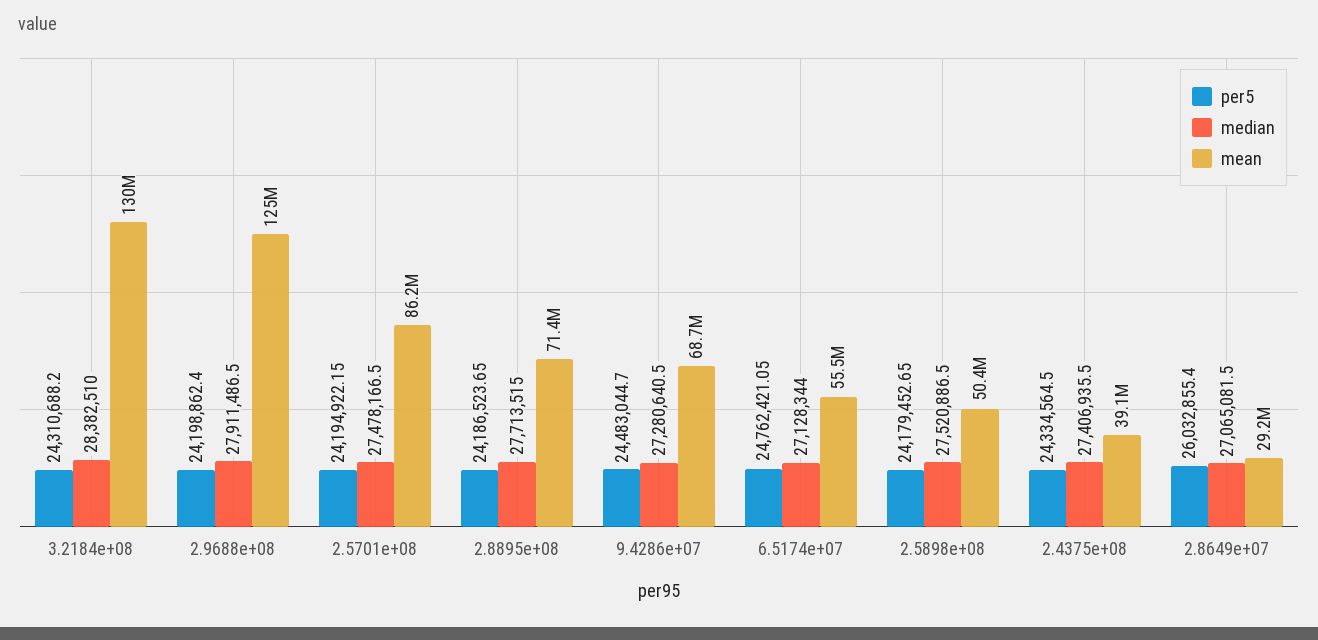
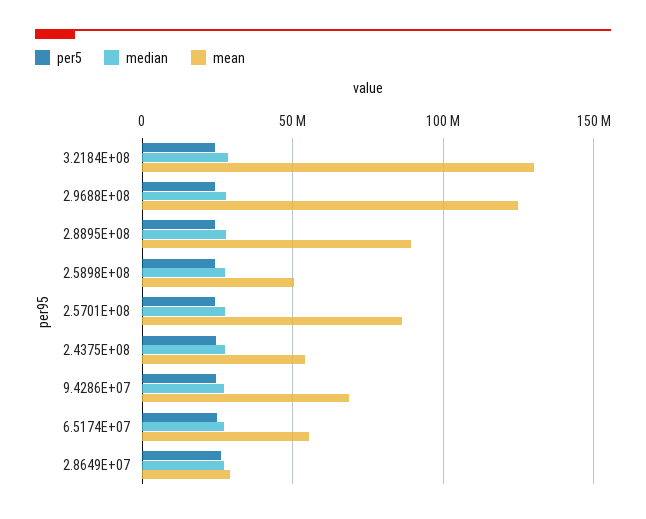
  {
    "per5": {
      "3.2184e+08": 24310688.2,
      "2.9688e+08": 24198862.4,
      "2.5701e+08": 24194922.15,
      "2.8895e+08": 24186523.65,
      "9.4286e+07": 24483044.7,
      "6.5174e+07": 24762421.05,
      "2.5898e+08": 24179452.65,
      "2.4375e+08": 24334564.5,
      "2.8649e+07": 26032855.4
    },
    "median": {
      "3.2184e+08": 28382510,
      "2.9688e+08": 27911486.5,
      "2.5701e+08": 27478166.5,
      "2.8895e+08": 27713515,
      "9.4286e+07": 27280640.5,
      "6.5174e+07": 27128344,
      "2.5898e+08": 27520886.5,
      "2.4375e+08": 27406935.5,
      "2.8649e+07": 27065081.5
    },
    "mean": {
      "3.2184e+08": 130000000,
      "2.9688e+08": 125000000,
      "2.5701e+08": 86200000,
-     "2.8895e+08": 71400000,
+     "2.8895e+08": 90000000,
      "9.4286e+07": 68700000,
      "6.5174e+07": 55500000,
      "2.5898e+08": 50400000,
-     "2.4375e+08": 39100000,
+     "2.4375e+08": 55000000,
      "2.8649e+07": 29200000
    }
  }

